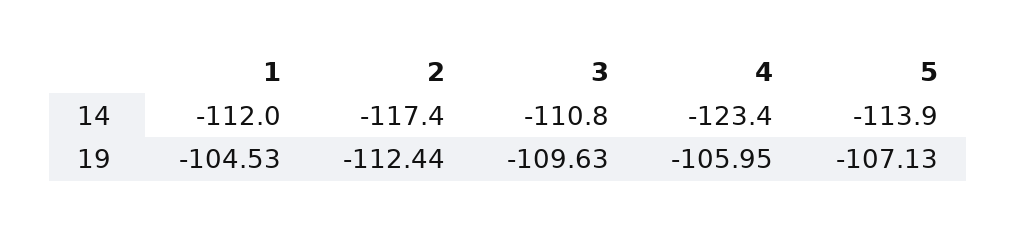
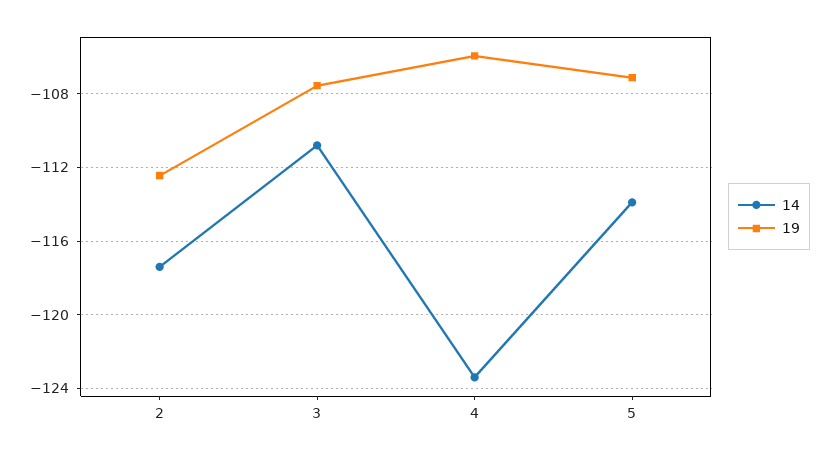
  {
    "14": {
-     "1": -112,
      "2": -117.4,
      "3": -110.8,
      "4": -123.4,
      "5": -113.9
    },
    "19": {
-     "1": -104.53,
      "2": -112.44,
-     "3": -109.63,
+     "3": -107.5,
      "4": -105.95,
      "5": -107.13
    }
  }

